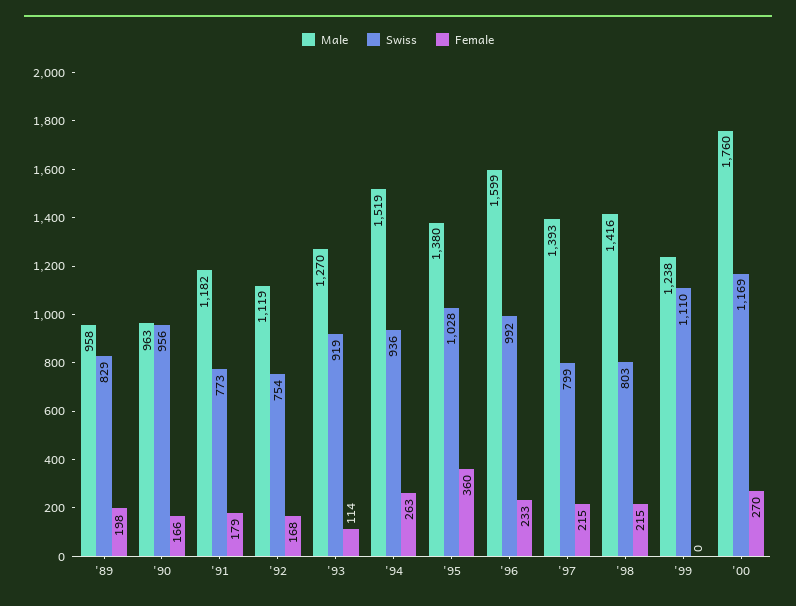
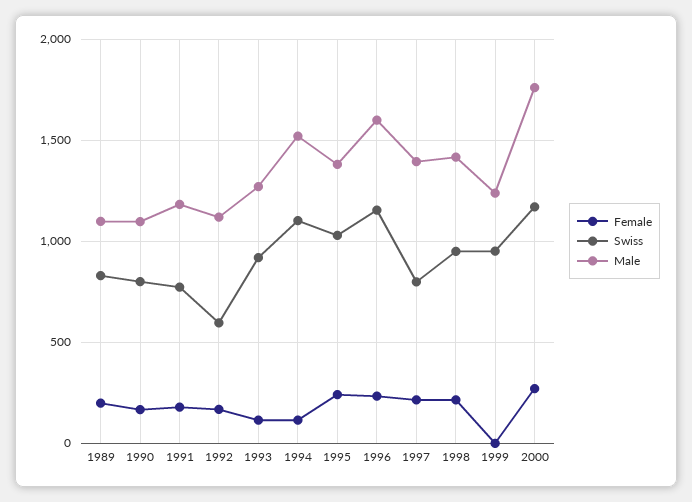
  {
    "Male": {
-     "'89": 958,
+     "'89": 1100,
-     "'90": 963,
+     "'90": 1100,
      "'91": 1182,
      "'92": 1119,
      "'93": 1270,
      "'94": 1519,
      "'95": 1380,
      "'96": 1599,
      "'97": 1393,
      "'98": 1416,
      "'99": 1238,
      "'00": 1760
    },
    "Swiss": {
      "'89": 829,
-     "'90": 956,
+     "'90": 800,
      "'91": 773,
-     "'92": 754,
+     "'92": 600,
      "'93": 919,
-     "'94": 936,
+     "'94": 1100,
      "'95": 1028,
-     "'96": 992,
+     "'96": 1150,
      "'97": 799,
-     "'98": 803,
+     "'98": 950,
-     "'99": 1110,
+     "'99": 950,
      "'00": 1169
    },
    "Female": {
      "'89": 198,
      "'90": 166,
      "'91": 179,
      "'92": 168,
      "'93": 114,
-     "'94": 263,
+     "'94": 100,
-     "'95": 360,
+     "'95": 250,
      "'96": 233,
      "'97": 215,
      "'98": 215,
      "'99": 0,
      "'00": 270
    }
  }

